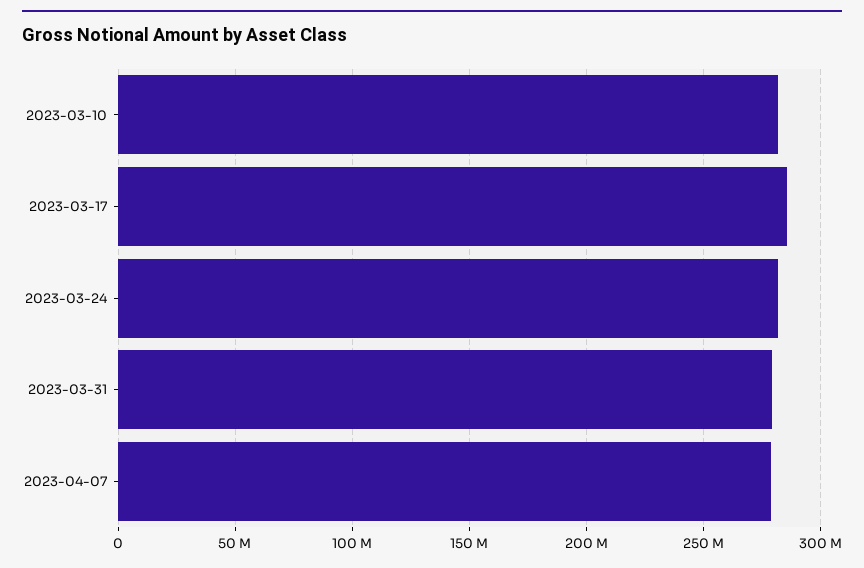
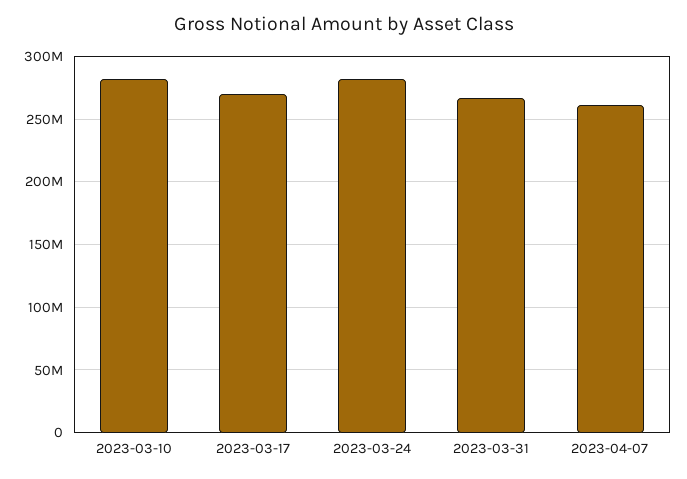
  {
    "2023-03-10": 280000000,
-   "2023-03-17": 285000000,
+   "2023-03-17": 270000000,
    "2023-03-24": 280000000,
-   "2023-03-31": 280000000,
+   "2023-03-31": 265000000,
-   "2023-04-07": 280000000
+   "2023-04-07": 260000000
  }

